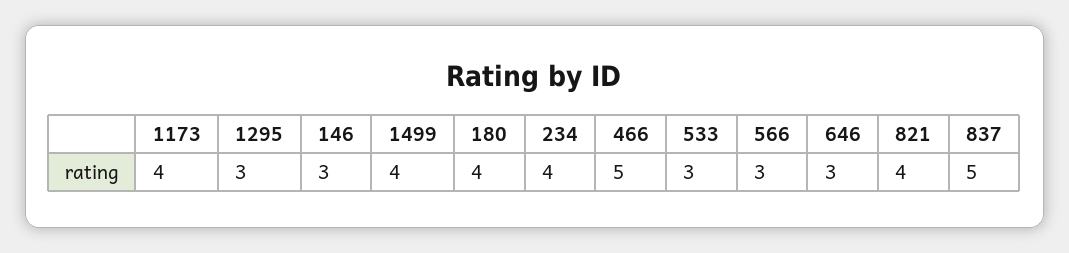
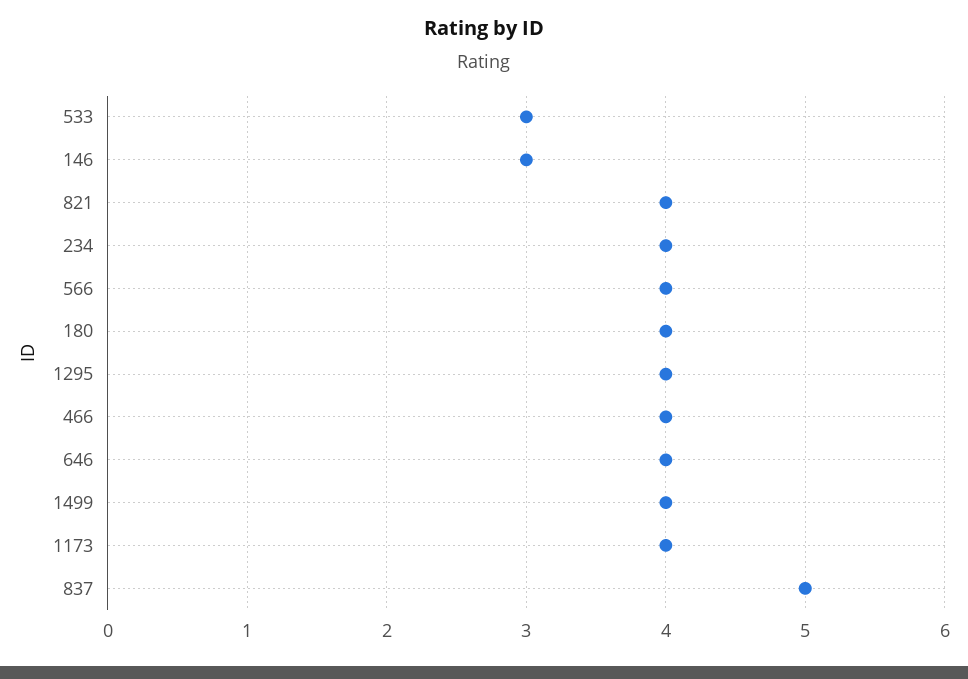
  {
    "1173": 4,
-   "1295": 3,
+   "1295": 4,
    "146": 3,
    "1499": 4,
    "180": 4,
    "234": 4,
-   "466": 5,
+   "466": 4,
    "533": 3,
-   "566": 3,
+   "566": 4,
-   "646": 3,
+   "646": 4,
    "821": 4,
    "837": 5
  }

